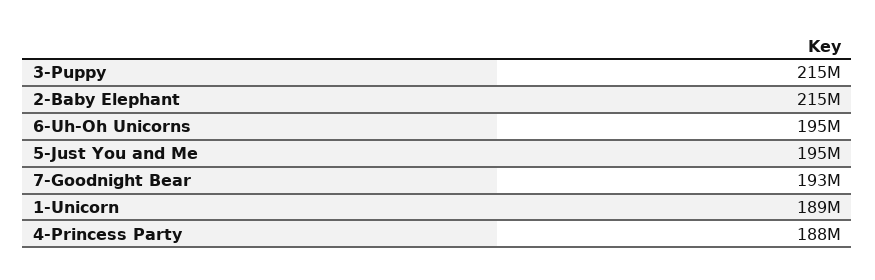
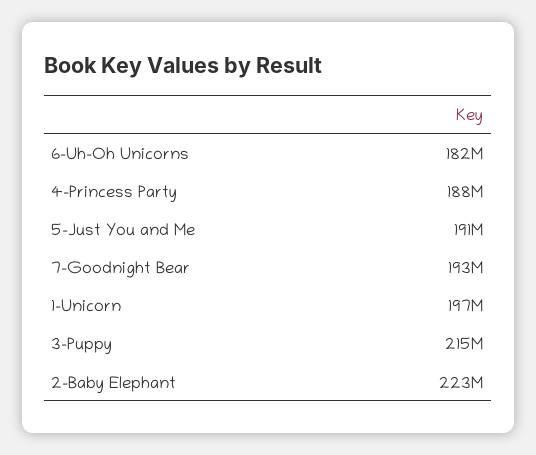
  {
    "3-Puppy": 215000000,
-   "2-Baby Elephant": 215000000,
+   "2-Baby Elephant": 223000000,
-   "6-Uh-Oh Unicorns": 195000000,
+   "6-Uh-Oh Unicorns": 182000000,
-   "5-Just You and Me": 195000000,
+   "5-Just You and Me": 191000000,
    "7-Goodnight Bear": 193000000,
-   "1-Unicorn": 189000000,
+   "1-Unicorn": 197000000,
    "4-Princess Party": 188000000
  }

